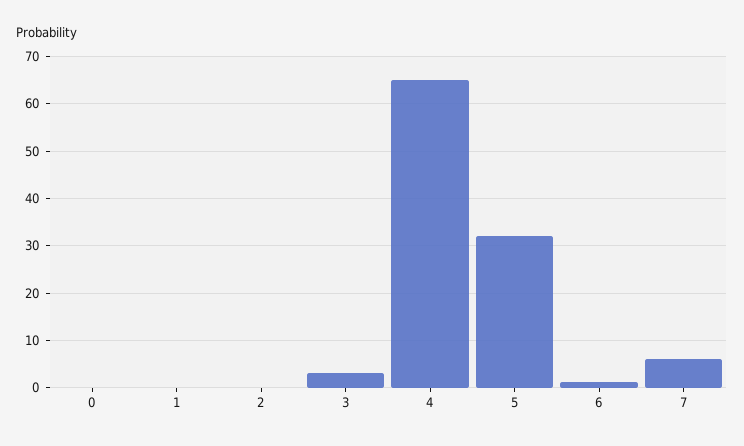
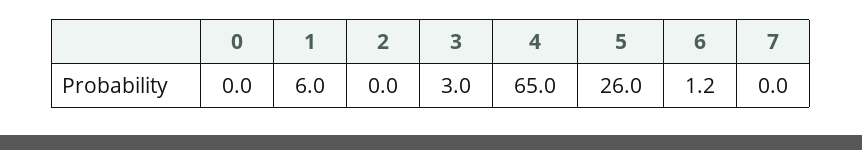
  {
    "0": 0,
-   "1": 0,
+   "1": 6,
    "2": 0,
    "3": 3,
    "4": 65,
-   "5": 32,
+   "5": 26,
    "6": 1.2,
-   "7": 6
+   "7": 0
  }

